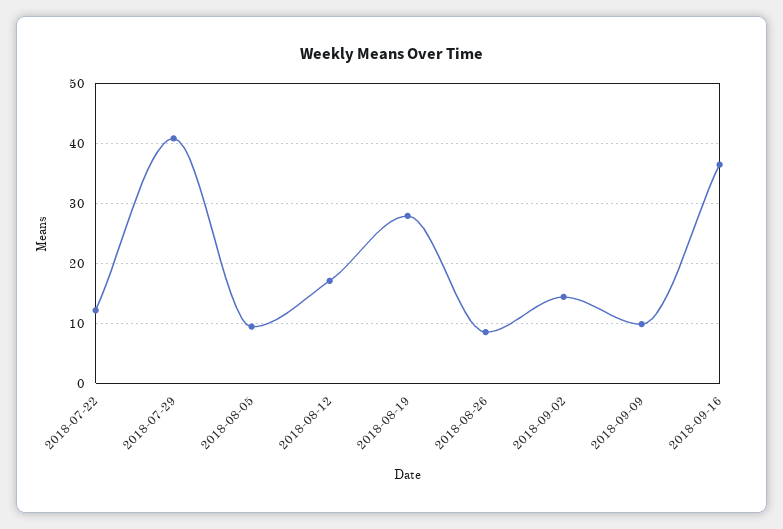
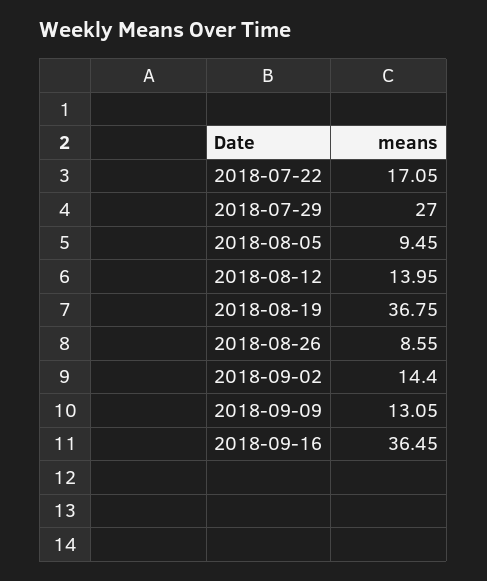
  {
-   "2018-07-22": 12,
+   "2018-07-22": 17.05,
-   "2018-07-29": 41,
+   "2018-07-29": 27,
    "2018-08-05": 9.45,
-   "2018-08-12": 17,
+   "2018-08-12": 13.95,
-   "2018-08-19": 28,
+   "2018-08-19": 36.75,
    "2018-08-26": 8.55,
    "2018-09-02": 14.4,
-   "2018-09-09": 10,
+   "2018-09-09": 13.05,
    "2018-09-16": 36.45
  }

